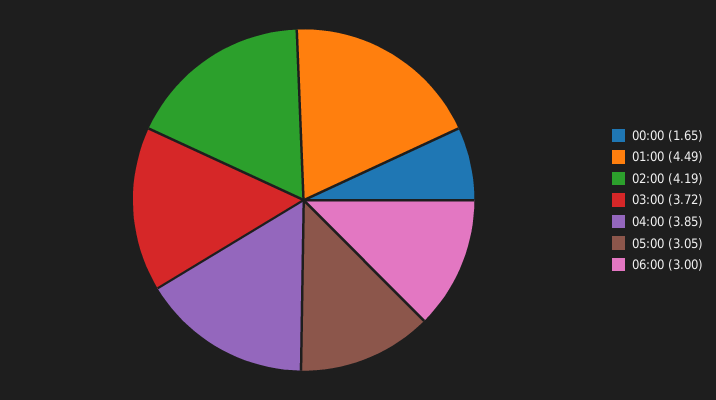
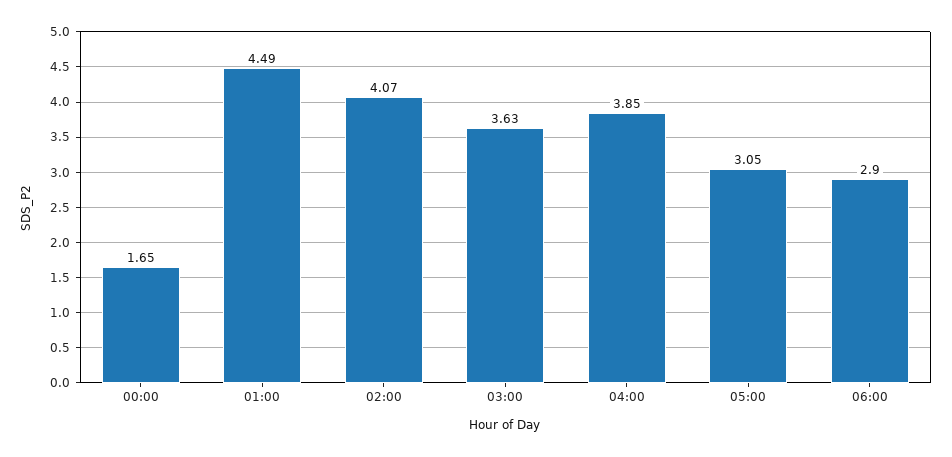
  {
    "00:00": 1.65,
    "01:00": 4.49,
-   "02:00": 4.19,
+   "02:00": 4.07,
-   "03:00": 3.72,
+   "03:00": 3.63,
    "04:00": 3.85,
    "05:00": 3.05,
-   "06:00": 3
+   "06:00": 2.9
  }

